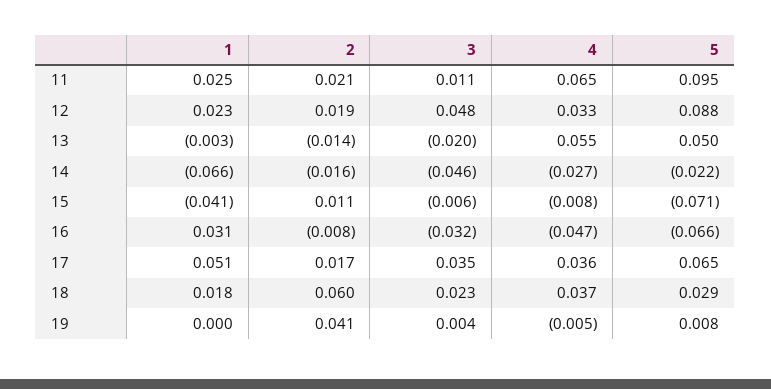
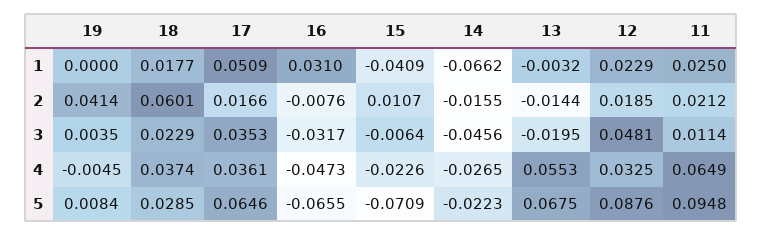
  {
    "1": {
      "11": 0.025,
      "12": 0.0229,
      "13": -0.0032,
      "14": -0.0662,
      "15": -0.0409,
      "16": 0.031,
      "17": 0.0509,
      "18": 0.0177,
      "19": 0
    },
    "2": {
      "11": 0.0212,
      "12": 0.0185,
      "13": -0.0144,
      "14": -0.0155,
      "15": 0.0107,
      "16": -0.0076,
      "17": 0.0166,
      "18": 0.0601,
      "19": 0.0414
    },
    "3": {
      "11": 0.0114,
      "12": 0.0481,
      "13": -0.0195,
      "14": -0.0456,
      "15": -0.0064,
      "16": -0.0317,
      "17": 0.0353,
      "18": 0.0229,
      "19": 0.0035
    },
    "4": {
      "11": 0.0649,
      "12": 0.0325,
      "13": 0.0553,
      "14": -0.0265,
-     "15": -0.008,
+     "15": -0.0226,
      "16": -0.0473,
      "17": 0.0361,
      "18": 0.0374,
      "19": -0.0045
    },
    "5": {
      "11": 0.0948,
      "12": 0.0876,
-     "13": 0.05,
+     "13": 0.0675,
      "14": -0.0223,
      "15": -0.0709,
      "16": -0.0655,
      "17": 0.0646,
      "18": 0.0285,
      "19": 0.0084
    }
  }

